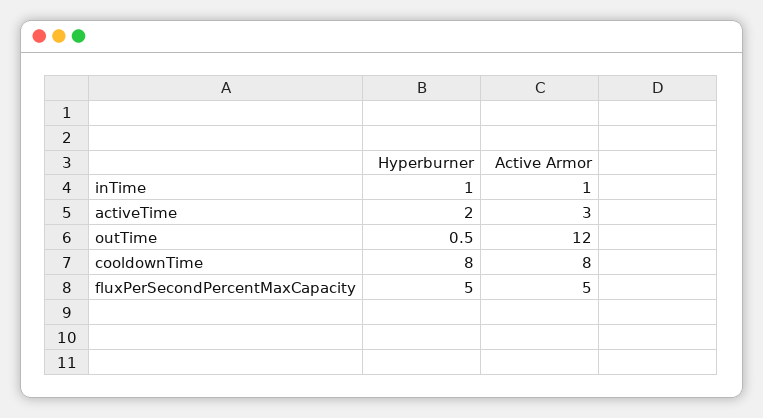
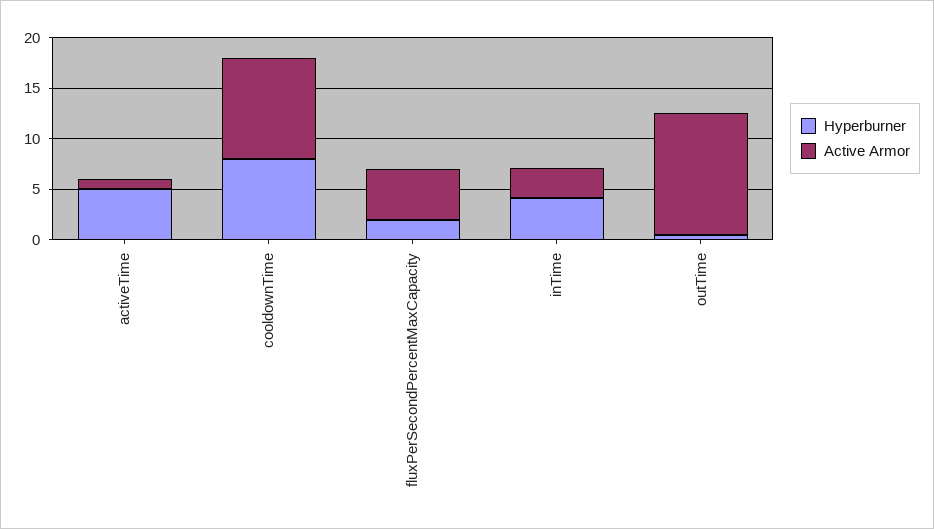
  {
    "Hyperburner": {
-     "inTime": 1,
+     "inTime": 4,
-     "activeTime": 2,
+     "activeTime": 5,
      "outTime": 0.5,
      "cooldownTime": 8,
-     "fluxPerSecondPercentMaxCapacity": 5
+     "fluxPerSecondPercentMaxCapacity": 2
    },
    "Active Armor": {
-     "inTime": 1,
+     "inTime": 3,
-     "activeTime": 3,
+     "activeTime": 1,
      "outTime": 12,
-     "cooldownTime": 8,
+     "cooldownTime": 10,
      "fluxPerSecondPercentMaxCapacity": 5
    }
  }

